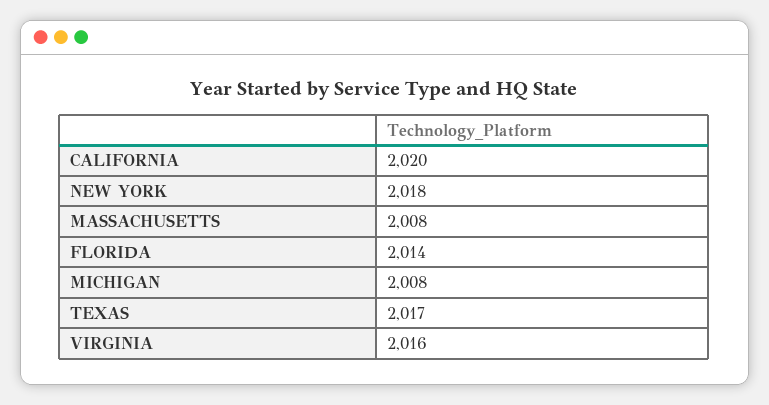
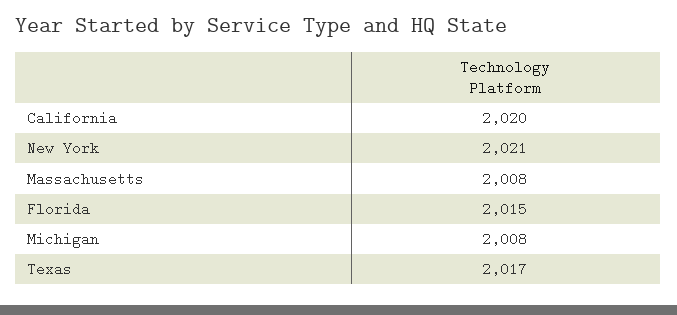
  {
    "CALIFORNIA": 2020,
-   "NEW YORK": 2018,
+   "NEW YORK": 2021,
    "MASSACHUSETTS": 2008,
-   "FLORIDA": 2014,
+   "FLORIDA": 2015,
    "MICHIGAN": 2008,
-   "TEXAS": 2017,
+   "TEXAS": 2017
-   "VIRGINIA": 2016
  }

